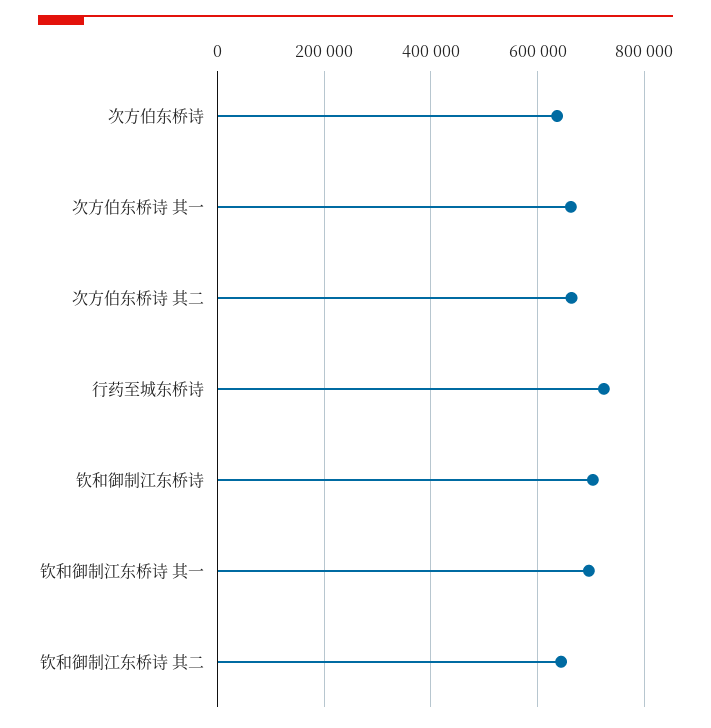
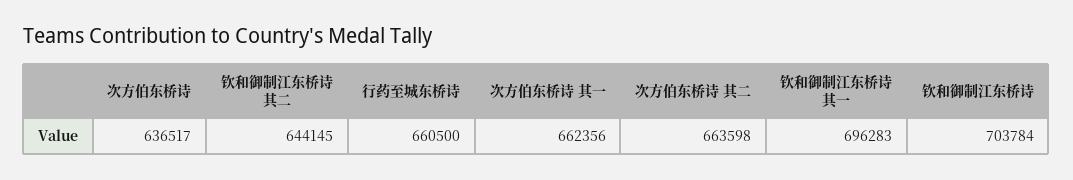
  {
    "次方伯东桥诗": 636517,
    "次方伯东桥诗 其一": 662356,
    "次方伯东桥诗 其二": 663598,
-   "行药至城东桥诗": 720000,
+   "行药至城东桥诗": 660500,
    "钦和御制江东桥诗": 703784,
    "钦和御制江东桥诗 其一": 696283,
    "钦和御制江东桥诗 其二": 644145
  }

